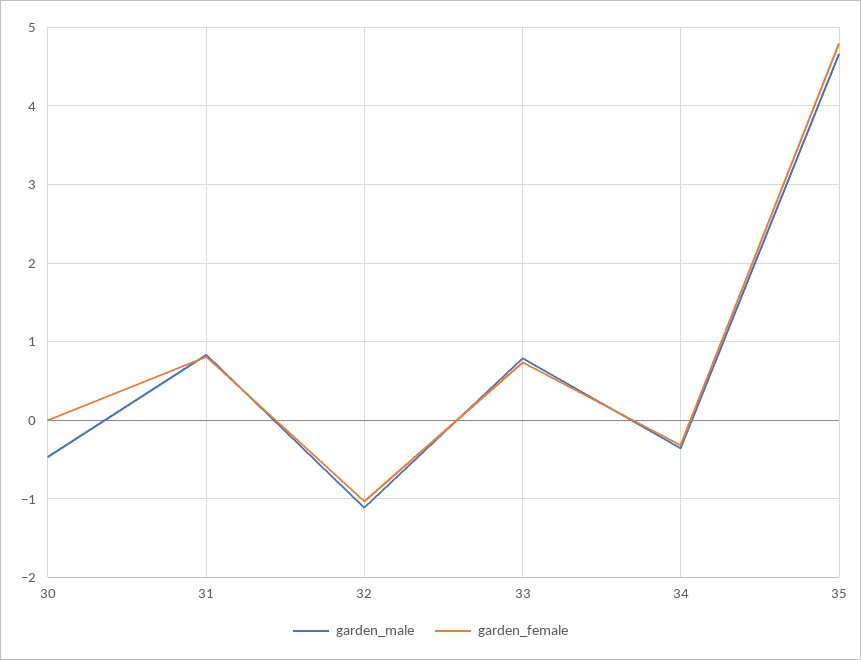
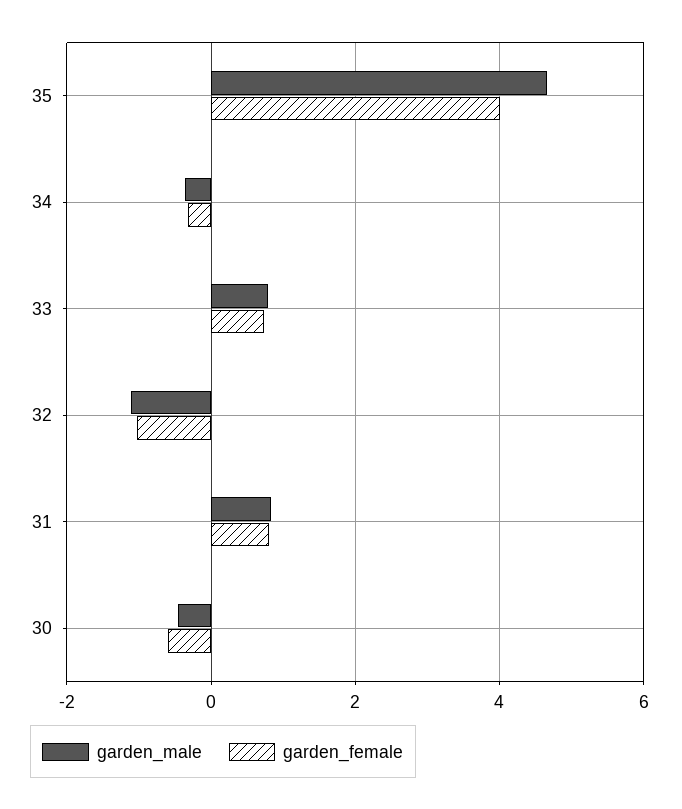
  {
    "garden_male": {
      "30": -0.5,
      "31": 0.8,
      "32": -1.1,
      "33": 0.8,
      "34": -0.4,
      "35": 4.7
    },
    "garden_female": {
-     "30": 0,
+     "30": -0.6,
      "31": 0.8,
      "32": -1,
      "33": 0.7,
      "34": -0.3,
-     "35": 4.8
+     "35": 4
    }
  }

